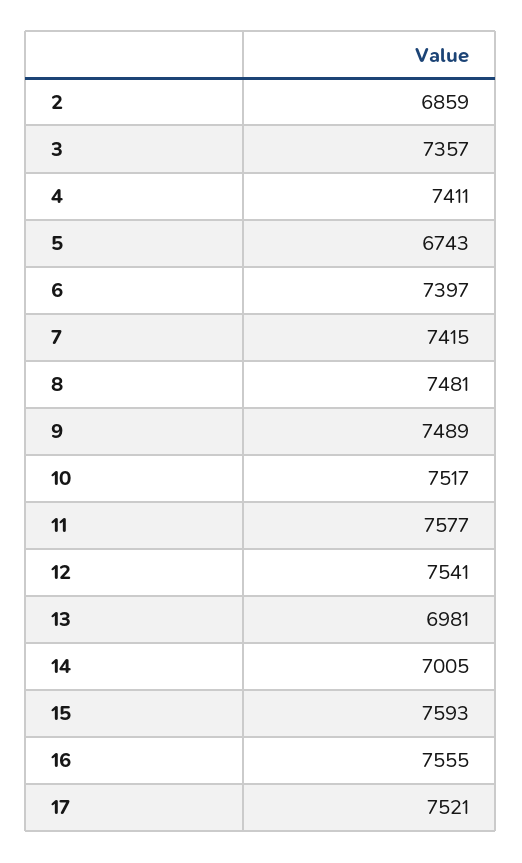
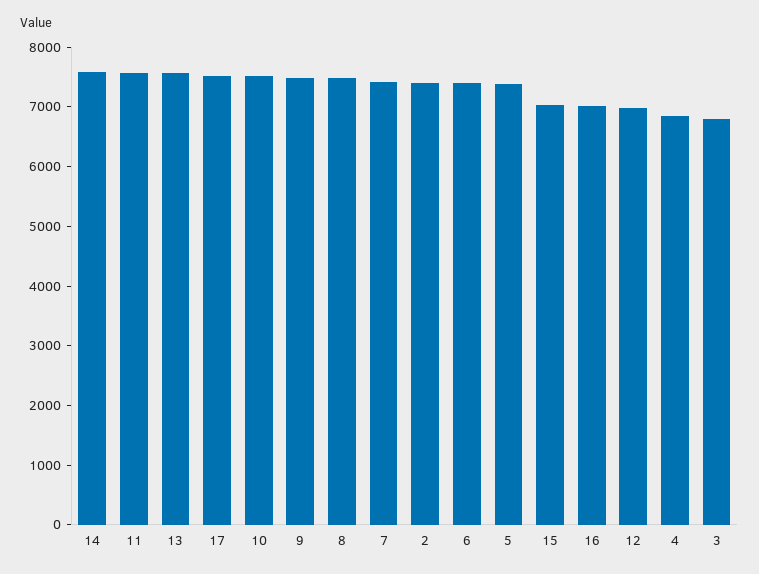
  {
-   "2": 6859,
+   "2": 7400,
-   "3": 7357,
+   "3": 6800,
-   "4": 7411,
+   "4": 6800,
-   "5": 6743,
+   "5": 7400,
    "6": 7397,
    "7": 7415,
    "8": 7481,
    "9": 7489,
    "10": 7517,
    "11": 7577,
-   "12": 7541,
+   "12": 7000,
-   "13": 6981,
+   "13": 7600,
-   "14": 7005,
+   "14": 7600,
-   "15": 7593,
+   "15": 7000,
-   "16": 7555,
+   "16": 7000,
    "17": 7521
  }

